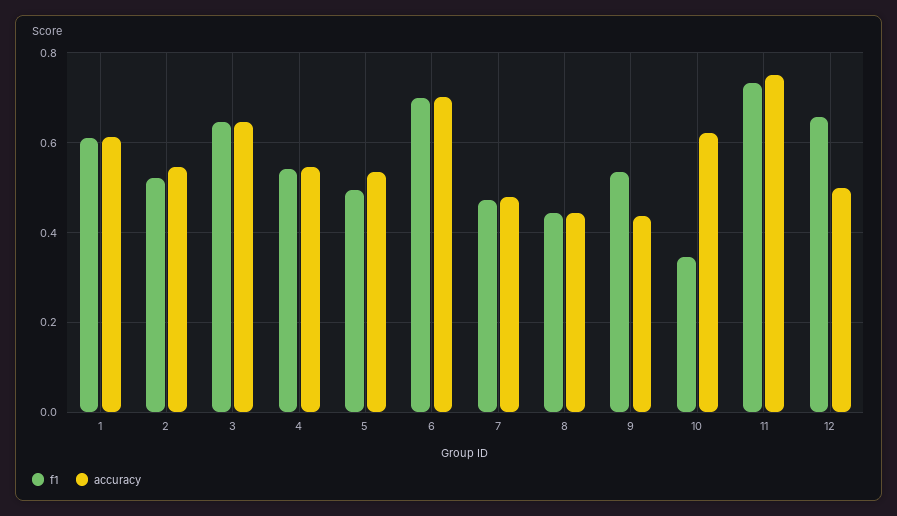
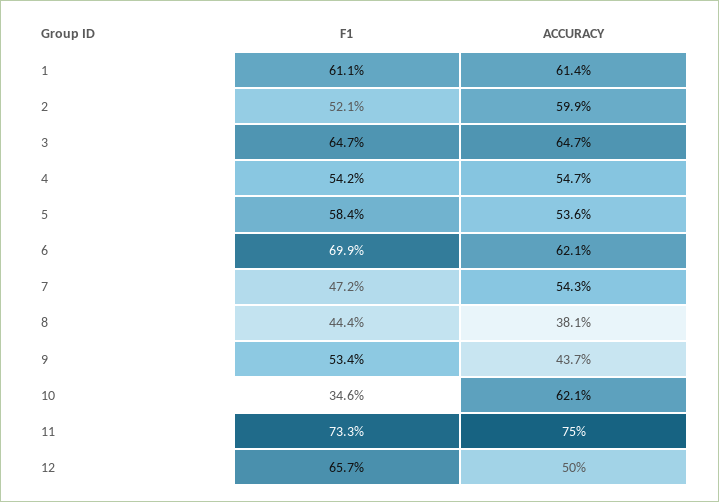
  {
    "f1": {
      "1": 0.611,
      "2": 0.521,
      "3": 0.647,
      "4": 0.542,
-     "5": 0.5,
+     "5": 0.584,
      "6": 0.699,
      "7": 0.472,
      "8": 0.444,
      "9": 0.534,
      "10": 0.346,
      "11": 0.733,
      "12": 0.657
    },
    "accuracy": {
      "1": 0.614,
-     "2": 0.54,
+     "2": 0.599,
      "3": 0.647,
      "4": 0.547,
      "5": 0.536,
-     "6": 0.7,
+     "6": 0.621,
-     "7": 0.48,
+     "7": 0.543,
-     "8": 0.44,
+     "8": 0.381,
      "9": 0.437,
      "10": 0.621,
      "11": 0.75,
      "12": 0.5
    }
  }

